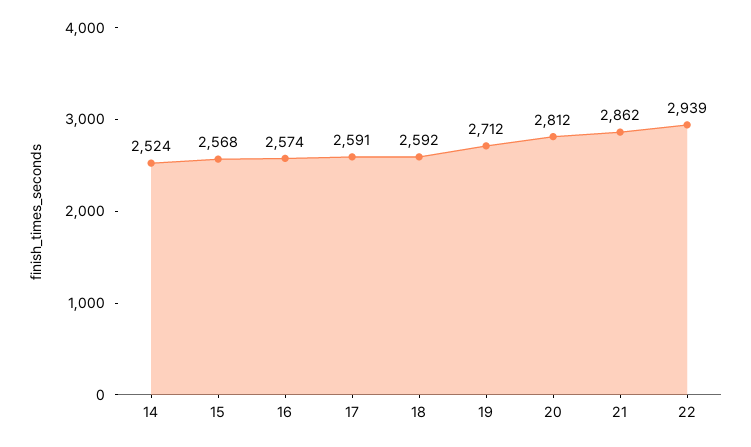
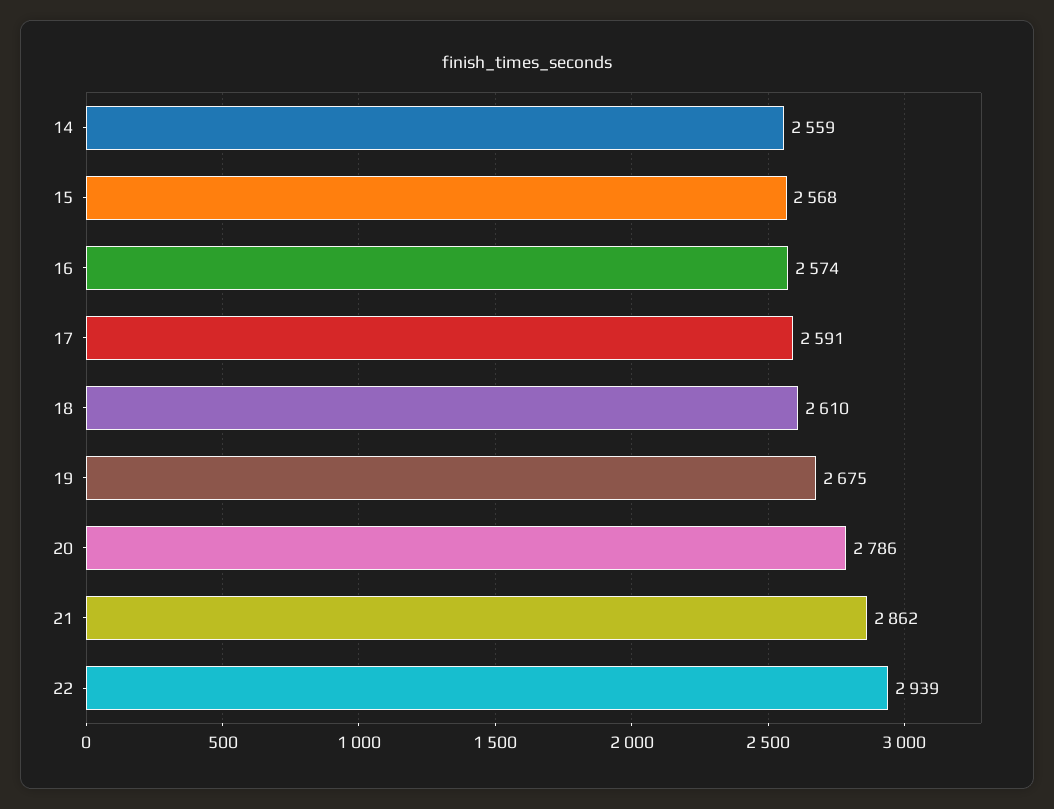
  {
-   "14": 2524,
+   "14": 2559,
    "15": 2568,
    "16": 2574,
    "17": 2591,
-   "18": 2592,
+   "18": 2610,
-   "19": 2712,
+   "19": 2675,
-   "20": 2812,
+   "20": 2786,
    "21": 2862,
    "22": 2939
  }

